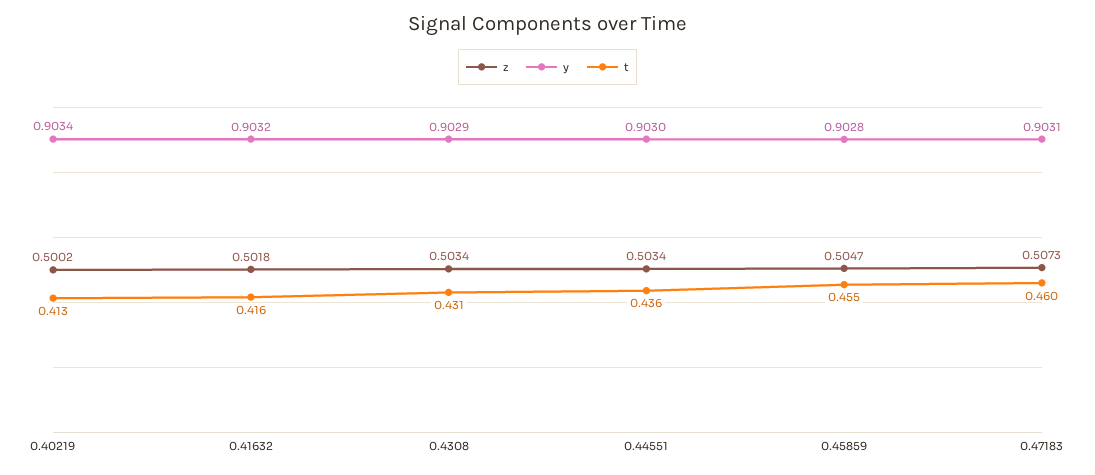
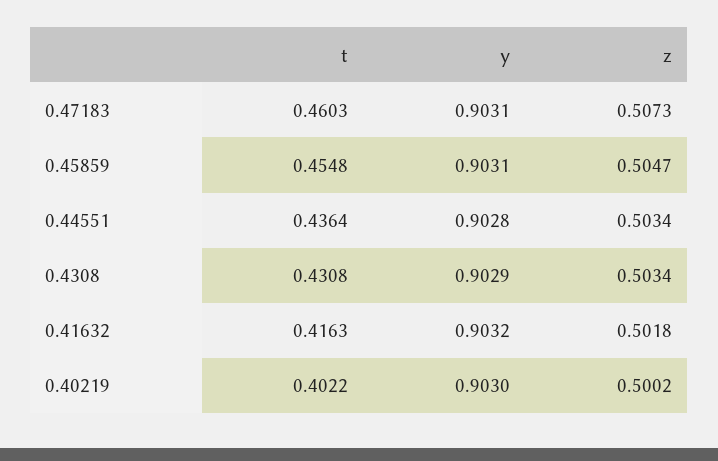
  {
    "z": {
      "0.40219": 0.5002,
      "0.41632": 0.5018,
      "0.4308": 0.5034,
      "0.44551": 0.5034,
      "0.45859": 0.5047,
      "0.47183": 0.5073
    },
    "y": {
-     "0.40219": 0.9034,
+     "0.40219": 0.903,
      "0.41632": 0.9032,
      "0.4308": 0.9029,
-     "0.44551": 0.903,
+     "0.44551": 0.9028,
-     "0.45859": 0.9028,
+     "0.45859": 0.9031,
      "0.47183": 0.9031
    },
    "t": {
-     "0.40219": 0.413,
+     "0.40219": 0.4022,
      "0.41632": 0.4163,
      "0.4308": 0.4308,
      "0.44551": 0.4364,
      "0.45859": 0.4548,
      "0.47183": 0.4603
    }
  }

